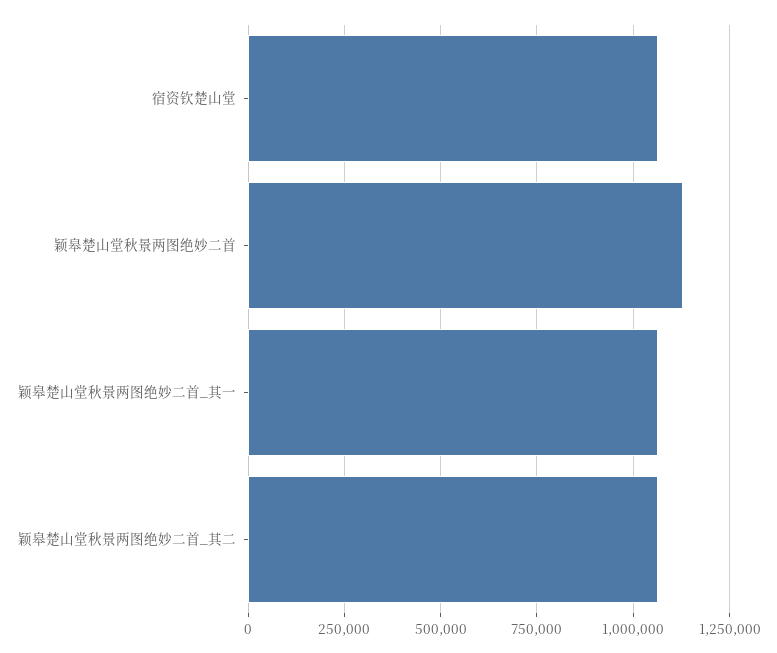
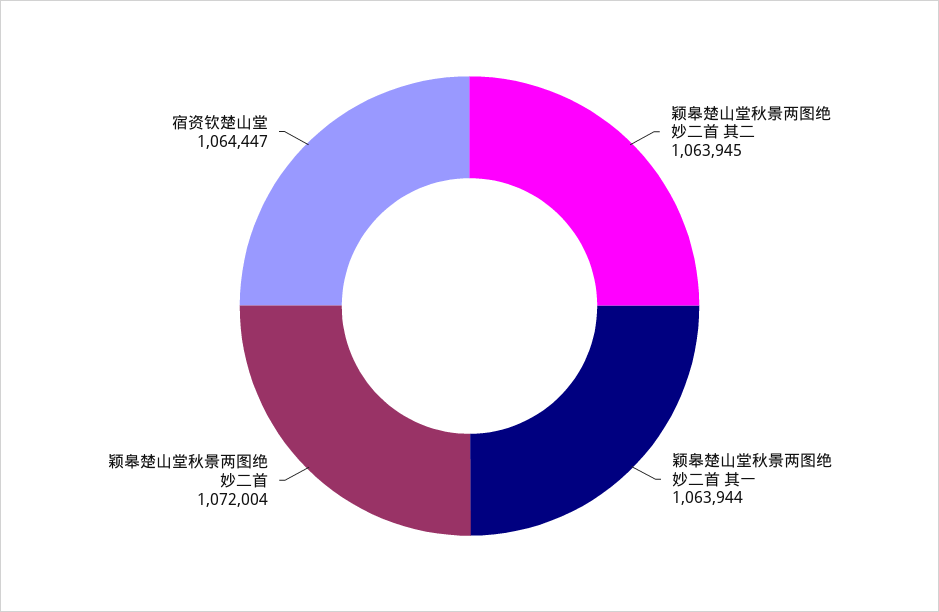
  {
    "宿资钦楚山堂": 1064447,
-   "颖皋楚山堂秋景两图绝妙二首": 1125000,
+   "颖皋楚山堂秋景两图绝妙二首": 1072004,
    "颖皋楚山堂秋景两图绝妙二首_其一": 1063944,
    "颖皋楚山堂秋景两图绝妙二首_其二": 1063945
  }

